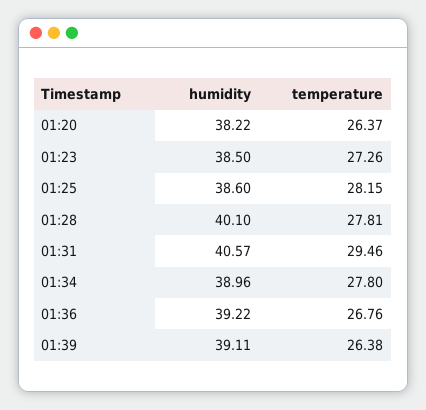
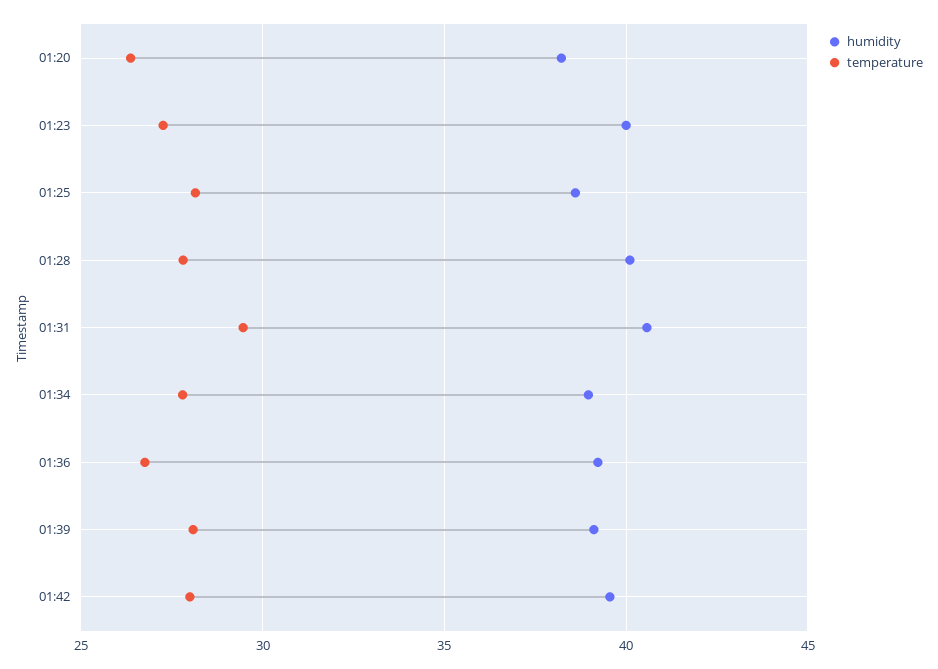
  {
    "humidity": {
      "01:20": 38.22,
-     "01:23": 38.5,
+     "01:23": 40,
      "01:25": 38.6,
      "01:28": 40.1,
      "01:31": 40.57,
      "01:34": 38.96,
      "01:36": 39.22,
-     "01:39": 39.11
+     "01:39": 39.11,
+     "01:42": 39.5
    },
    "temperature": {
      "01:20": 26.37,
      "01:23": 27.26,
      "01:25": 28.15,
      "01:28": 27.81,
      "01:31": 29.46,
      "01:34": 27.8,
      "01:36": 26.76,
-     "01:39": 26.38
+     "01:39": 28,
+     "01:42": 28
    }
  }

